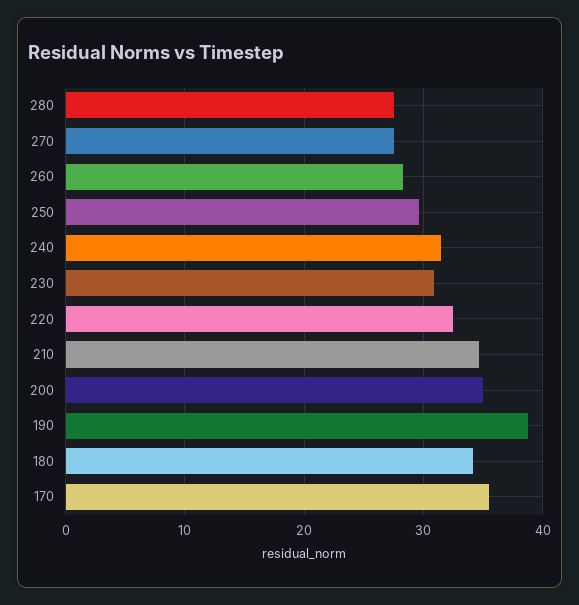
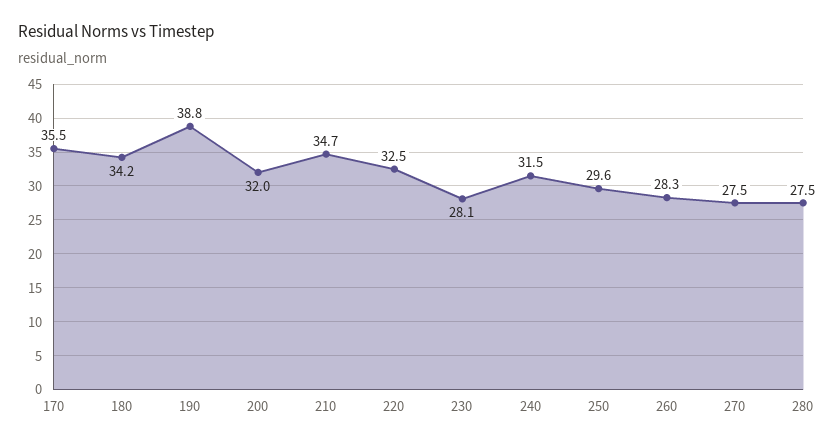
  {
    "280": 27.5,
    "270": 27.5,
    "260": 28.3,
    "250": 29.6,
    "240": 31.5,
-   "230": 31,
+   "230": 28.1,
    "220": 32.5,
    "210": 34.7,
-   "200": 35,
+   "200": 32,
    "190": 38.8,
    "180": 34.2,
    "170": 35.5
  }

